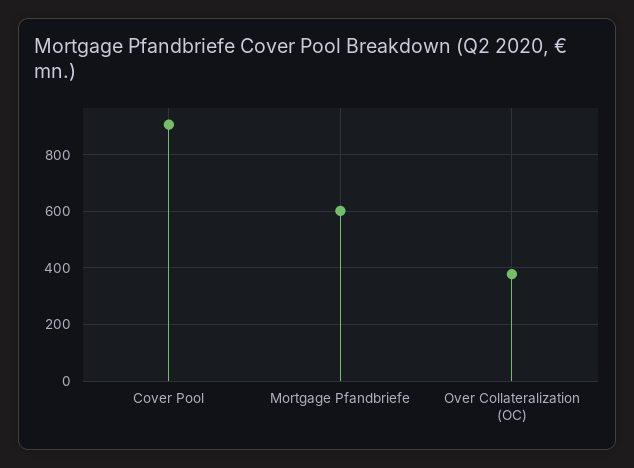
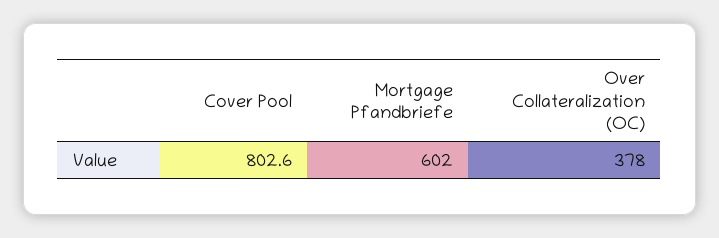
  {
-   "Cover Pool": 900,
+   "Cover Pool": 802.6,
    "Mortgage Pfandbriefe": 602,
    "Over Collateralization (OC)": 378
  }

